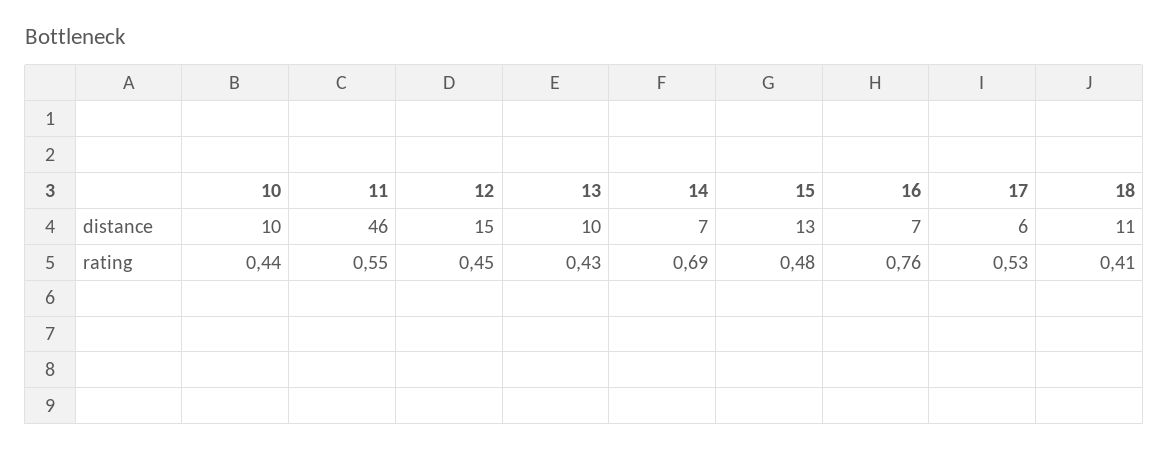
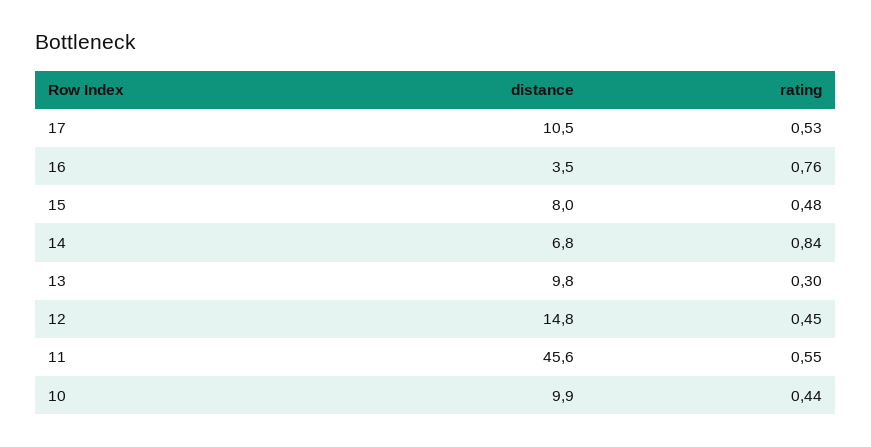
  {
    "10": {
      "distance": 9.9,
      "rating": 0.44
    },
    "11": {
      "distance": 45.6,
      "rating": 0.55
    },
    "12": {
      "distance": 14.8,
      "rating": 0.45
    },
    "13": {
      "distance": 9.8,
-     "rating": 0.43
+     "rating": 0.3
    },
    "14": {
      "distance": 6.8,
-     "rating": 0.69
+     "rating": 0.84
    },
    "15": {
-     "distance": 13,
+     "distance": 8,
      "rating": 0.48
    },
    "16": {
-     "distance": 7,
+     "distance": 3.5,
      "rating": 0.76
    },
    "17": {
-     "distance": 6,
+     "distance": 10.5,
      "rating": 0.53
-   },
+   }
-   "18": {
-     "distance": 11,
-     "rating": 0.41
-   }
  }

